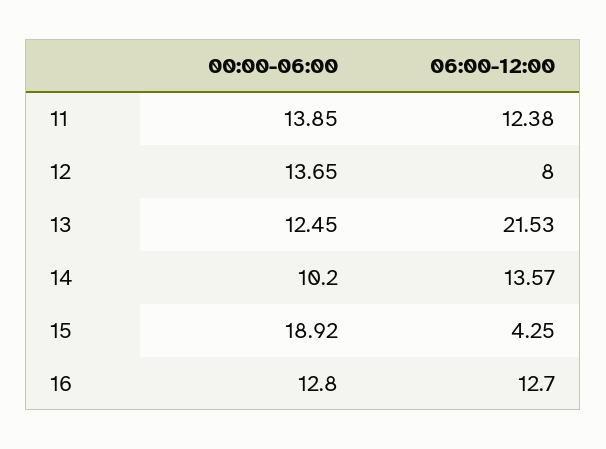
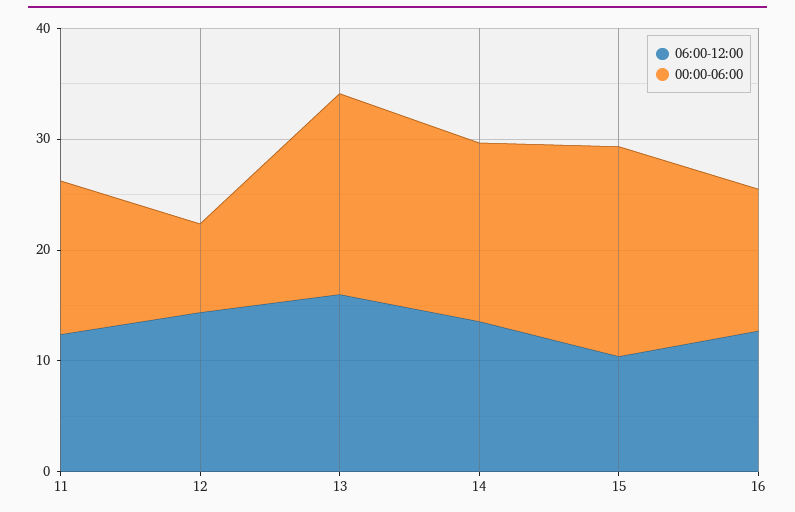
  {
    "00:00-06:00": {
      "11": 13.85,
-     "12": 13.65,
+     "12": 8,
-     "13": 12.45,
+     "13": 18,
-     "14": 10.2,
+     "14": 16,
      "15": 18.92,
      "16": 12.8
    },
    "06:00-12:00": {
      "11": 12.38,
-     "12": 8,
+     "12": 14,
-     "13": 21.53,
+     "13": 16,
      "14": 13.57,
-     "15": 4.25,
+     "15": 10,
      "16": 12.7
    }
  }

